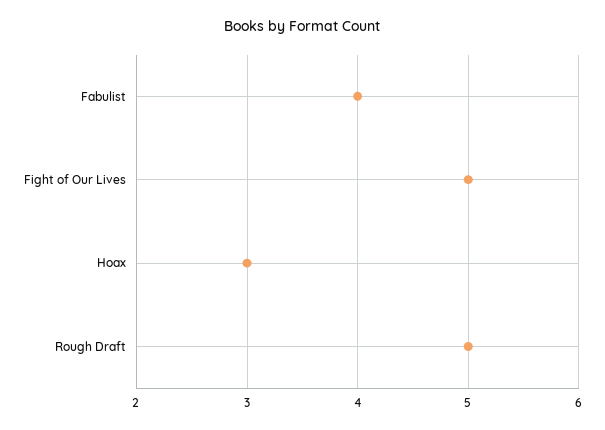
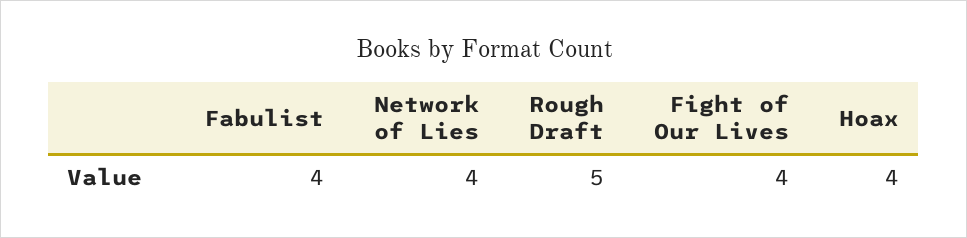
  {
    "Fabulist": 4,
-   "Fight of Our Lives": 5,
+   "Fight of Our Lives": 4,
-   "Hoax": 3,
+   "Hoax": 4,
-   "Rough Draft": 5
+   "Rough Draft": 5,
+   "Network of Lies": 4
  }

